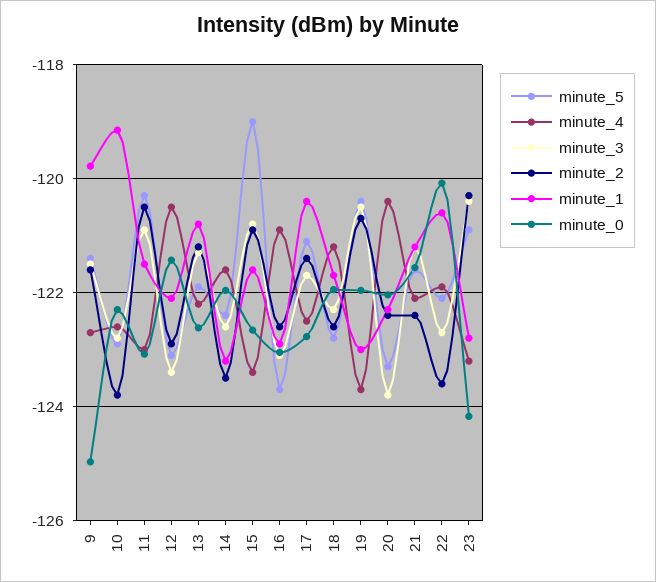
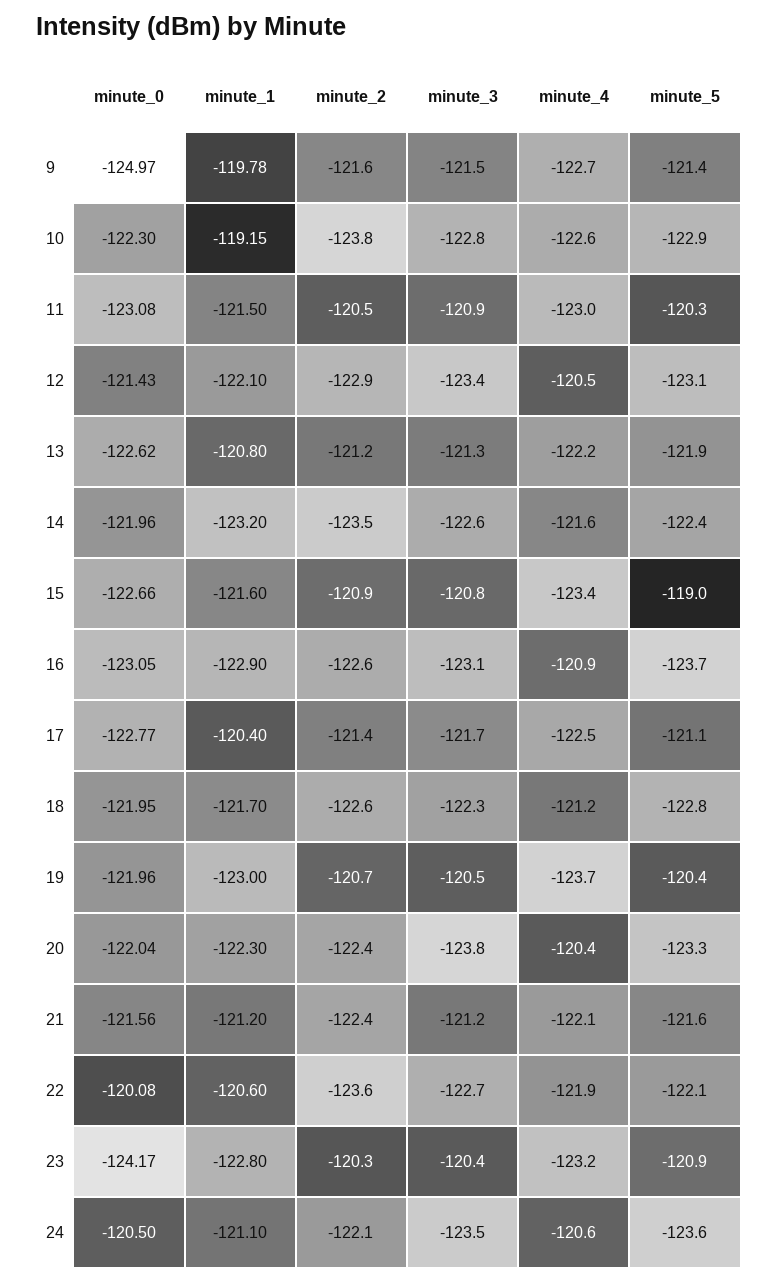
  {
    "minute_5": {
      "9": -121.4,
      "10": -122.9,
      "11": -120.3,
      "12": -123.1,
      "13": -121.9,
      "14": -122.4,
      "15": -119,
      "16": -123.7,
      "17": -121.1,
      "18": -122.8,
      "19": -120.4,
      "20": -123.3,
      "21": -121.6,
      "22": -122.1,
-     "23": -120.9
+     "23": -120.9,
+     "24": -123.6
    },
    "minute_4": {
      "9": -122.7,
      "10": -122.6,
      "11": -123,
      "12": -120.5,
      "13": -122.2,
      "14": -121.6,
      "15": -123.4,
      "16": -120.9,
      "17": -122.5,
      "18": -121.2,
      "19": -123.7,
      "20": -120.4,
      "21": -122.1,
      "22": -121.9,
-     "23": -123.2
+     "23": -123.2,
+     "24": -120.6
    },
    "minute_3": {
      "9": -121.5,
      "10": -122.8,
      "11": -120.9,
      "12": -123.4,
      "13": -121.3,
      "14": -122.6,
      "15": -120.8,
      "16": -123.1,
      "17": -121.7,
      "18": -122.3,
      "19": -120.5,
      "20": -123.8,
      "21": -121.2,
      "22": -122.7,
-     "23": -120.4
+     "23": -120.4,
+     "24": -123.5
    },
    "minute_2": {
      "9": -121.6,
      "10": -123.8,
      "11": -120.5,
      "12": -122.9,
      "13": -121.2,
      "14": -123.5,
      "15": -120.9,
      "16": -122.6,
      "17": -121.4,
      "18": -122.6,
      "19": -120.7,
      "20": -122.4,
      "21": -122.4,
      "22": -123.6,
-     "23": -120.3
+     "23": -120.3,
+     "24": -122.1
    },
    "minute_1": {
      "9": -119.78,
      "10": -119.15,
      "11": -121.5,
      "12": -122.1,
      "13": -120.8,
      "14": -123.2,
      "15": -121.6,
      "16": -122.9,
      "17": -120.4,
      "18": -121.7,
      "19": -123,
      "20": -122.3,
      "21": -121.2,
      "22": -120.6,
-     "23": -122.8
+     "23": -122.8,
+     "24": -121.1
    },
    "minute_0": {
      "9": -124.97,
      "10": -122.3,
      "11": -123.08,
      "12": -121.43,
      "13": -122.62,
      "14": -121.96,
      "15": -122.66,
      "16": -123.05,
      "17": -122.77,
      "18": -121.95,
      "19": -121.96,
      "20": -122.04,
      "21": -121.56,
      "22": -120.08,
-     "23": -124.17
+     "23": -124.17,
+     "24": -120.5
    }
  }

